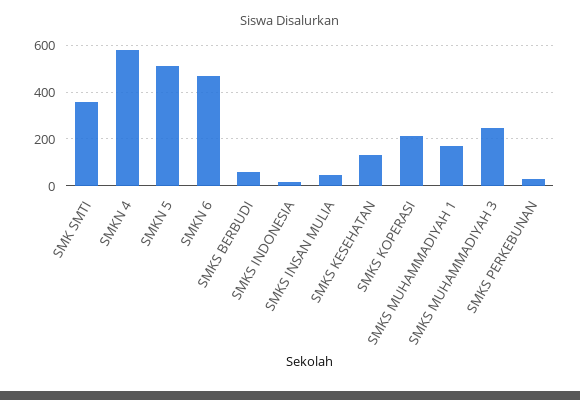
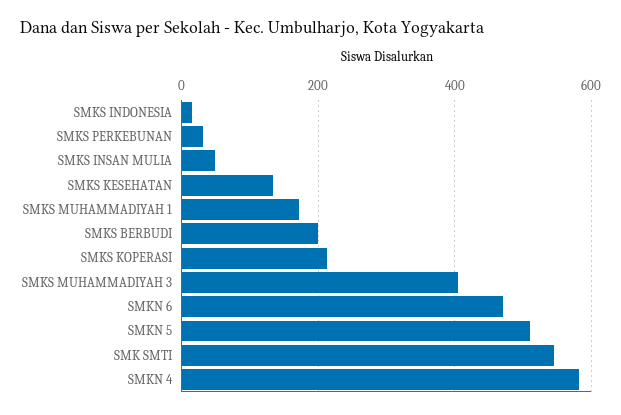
  {
-   "SMK SMTI": 350,
+   "SMK SMTI": 540,
    "SMKN 4": 580,
    "SMKN 5": 520,
    "SMKN 6": 480,
-   "SMKS BERBUDI": 50,
+   "SMKS BERBUDI": 200,
    "SMKS INDONESIA": 20,
    "SMKS INSAN MULIA": 40,
    "SMKS KESEHATAN": 140,
    "SMKS KOPERASI": 220,
    "SMKS MUHAMMADIYAH 1": 180,
-   "SMKS MUHAMMADIYAH 3": 250,
+   "SMKS MUHAMMADIYAH 3": 400,
    "SMKS PERKEBUNAN": 40
  }

